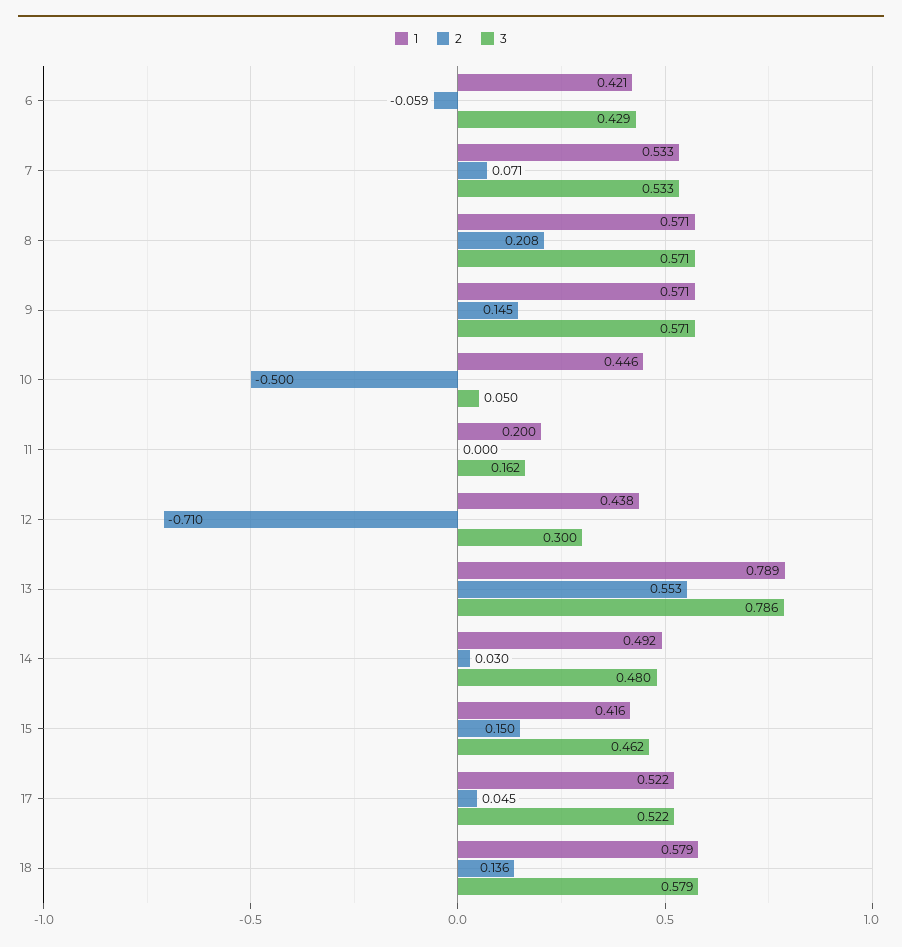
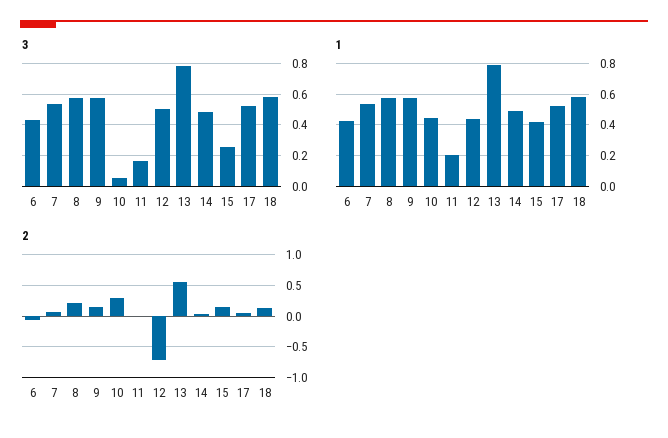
  {
    "1": {
      "6": 0.421,
      "7": 0.533,
      "8": 0.571,
      "9": 0.571,
      "10": 0.446,
      "11": 0.2,
      "12": 0.438,
      "13": 0.789,
      "14": 0.492,
      "15": 0.416,
      "17": 0.522,
      "18": 0.579
    },
    "2": {
      "6": -0.059,
      "7": 0.071,
      "8": 0.208,
      "9": 0.145,
-     "10": -0.5,
+     "10": 0.3,
      "11": 0,
      "12": -0.71,
      "13": 0.553,
      "14": 0.03,
      "15": 0.15,
      "17": 0.045,
      "18": 0.136
    },
    "3": {
      "6": 0.429,
      "7": 0.533,
      "8": 0.571,
      "9": 0.571,
      "10": 0.05,
      "11": 0.162,
-     "12": 0.3,
+     "12": 0.5,
      "13": 0.786,
      "14": 0.48,
-     "15": 0.462,
+     "15": 0.25,
      "17": 0.522,
      "18": 0.579
    }
  }

